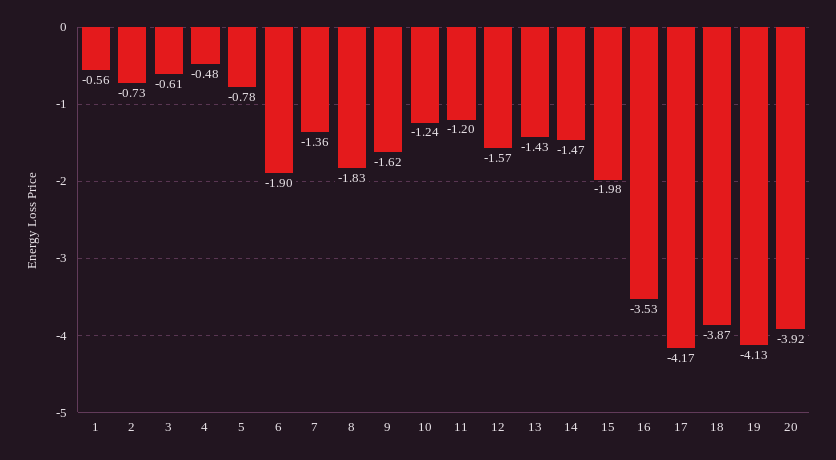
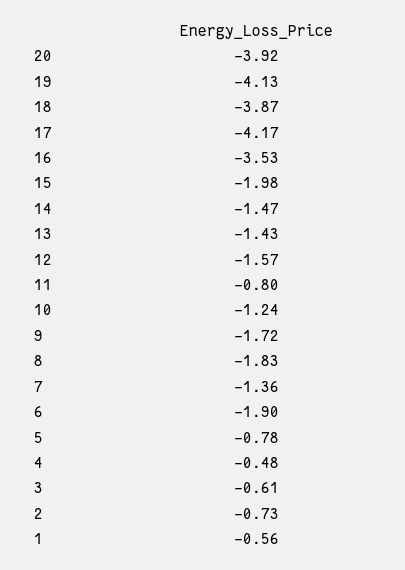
  {
    "1": -0.56,
    "2": -0.73,
    "3": -0.61,
    "4": -0.48,
    "5": -0.78,
    "6": -1.9,
    "7": -1.36,
    "8": -1.83,
-   "9": -1.62,
+   "9": -1.72,
    "10": -1.24,
-   "11": -1.2,
+   "11": -0.8,
    "12": -1.57,
    "13": -1.43,
    "14": -1.47,
    "15": -1.98,
    "16": -3.53,
    "17": -4.17,
    "18": -3.87,
    "19": -4.13,
    "20": -3.92
  }

